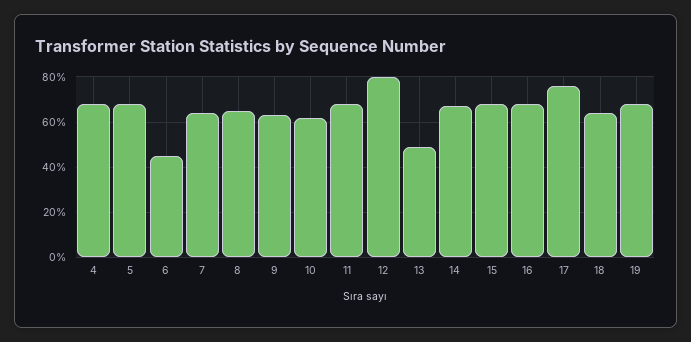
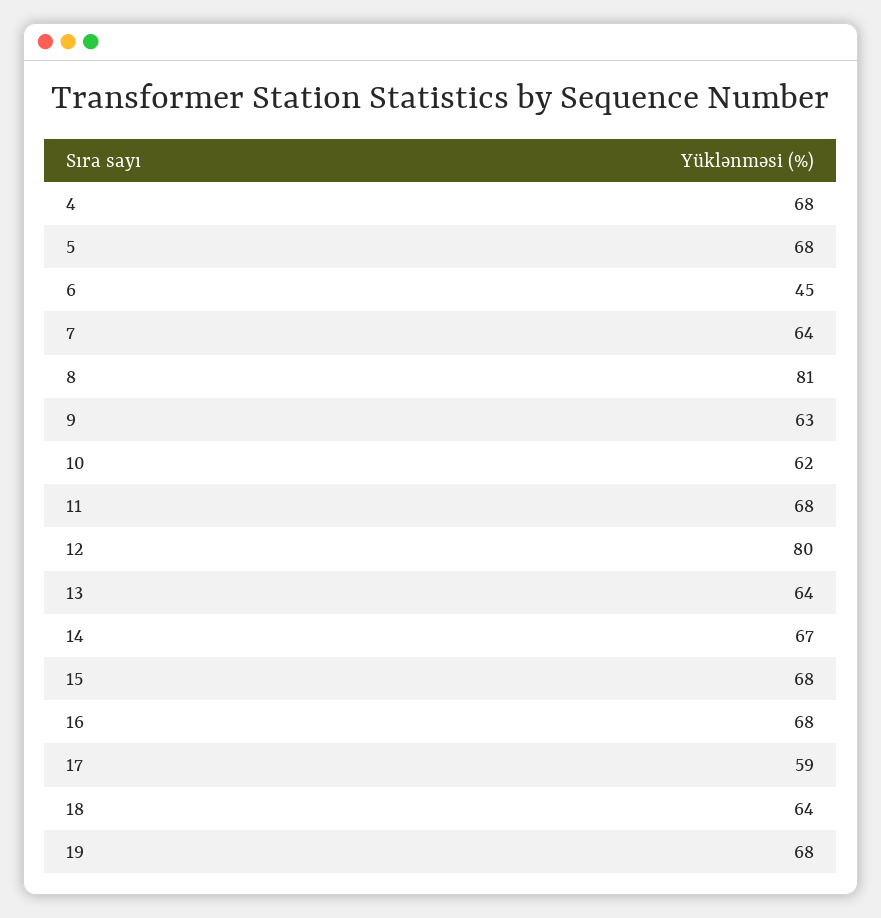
  {
    "4": 68,
    "5": 68,
    "6": 45,
    "7": 64,
-   "8": 65,
+   "8": 81,
    "9": 63,
    "10": 62,
    "11": 68,
    "12": 80,
-   "13": 50,
+   "13": 64,
    "14": 67,
    "15": 68,
    "16": 68,
-   "17": 75,
+   "17": 59,
    "18": 64,
    "19": 68
  }

